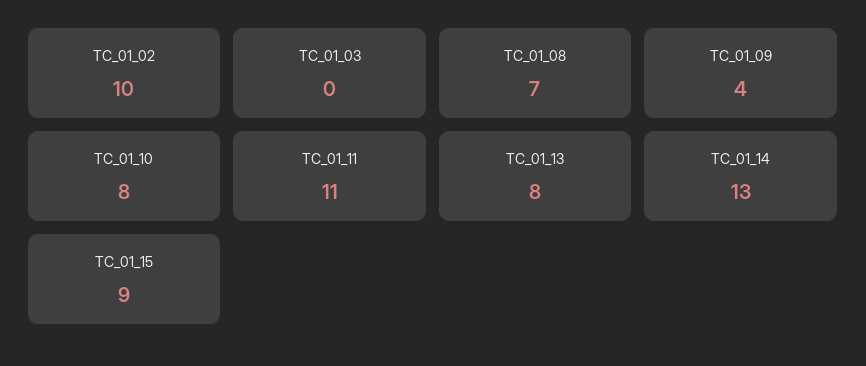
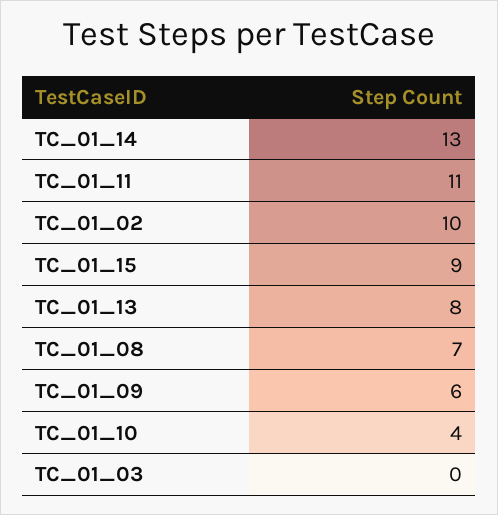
  {
    "TC_01_02": 10,
    "TC_01_03": 0,
    "TC_01_08": 7,
-   "TC_01_09": 4,
+   "TC_01_09": 6,
-   "TC_01_10": 8,
+   "TC_01_10": 4,
    "TC_01_11": 11,
    "TC_01_13": 8,
    "TC_01_14": 13,
    "TC_01_15": 9
  }

